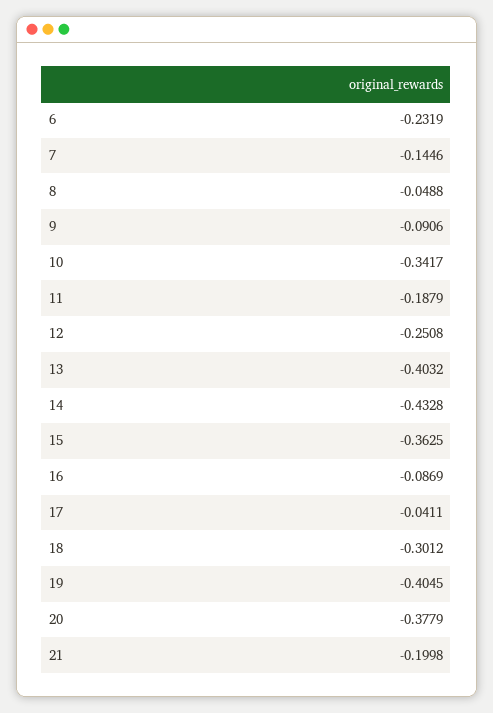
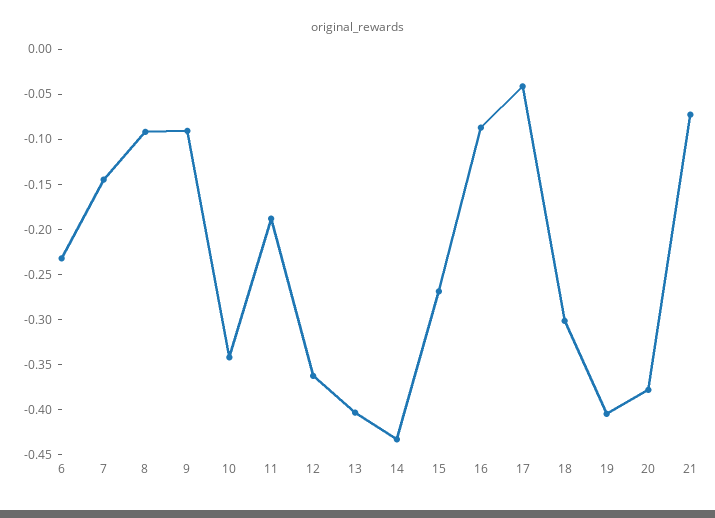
  {
    "6": -0.2319,
    "7": -0.1446,
-   "8": -0.0488,
+   "8": -0.09,
    "9": -0.0906,
    "10": -0.3417,
    "11": -0.1879,
-   "12": -0.2508,
+   "12": -0.36,
    "13": -0.4032,
    "14": -0.4328,
-   "15": -0.3625,
+   "15": -0.27,
    "16": -0.0869,
    "17": -0.0411,
    "18": -0.3012,
    "19": -0.4045,
    "20": -0.3779,
-   "21": -0.1998
+   "21": -0.07
  }

